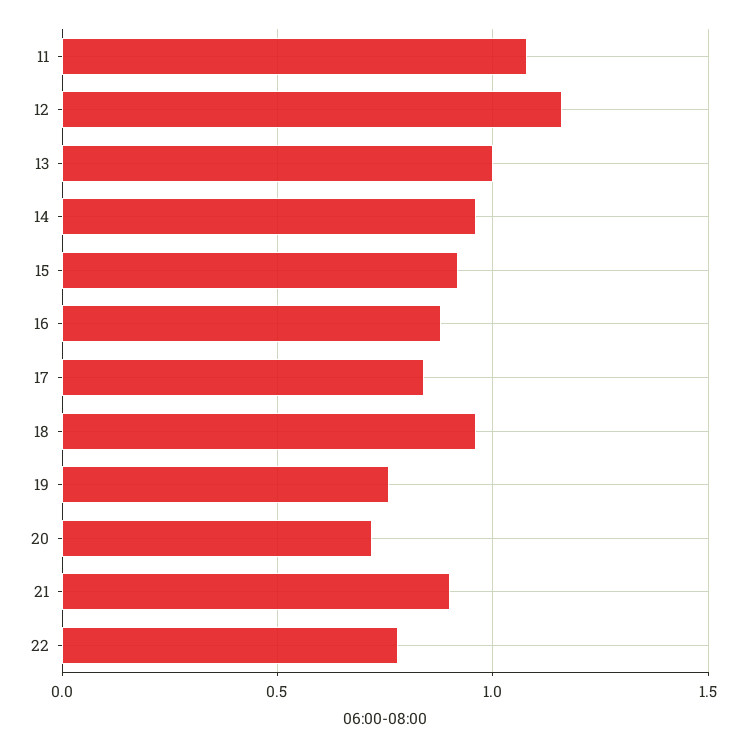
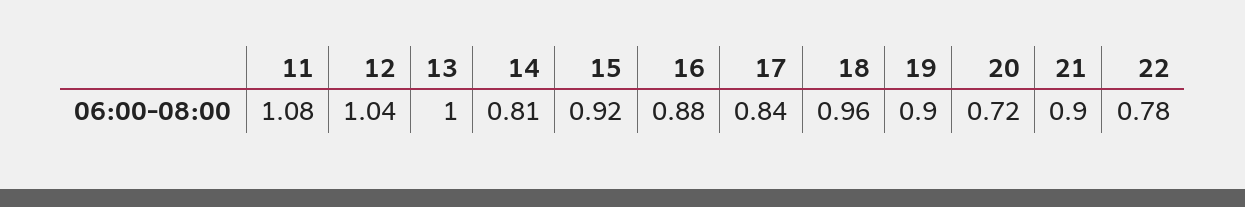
  {
    "11": 1.08,
-   "12": 1.15,
+   "12": 1.04,
    "13": 1,
-   "14": 0.95,
+   "14": 0.81,
    "15": 0.92,
    "16": 0.88,
    "17": 0.84,
    "18": 0.96,
-   "19": 0.75,
+   "19": 0.9,
    "20": 0.72,
    "21": 0.9,
    "22": 0.78
  }

